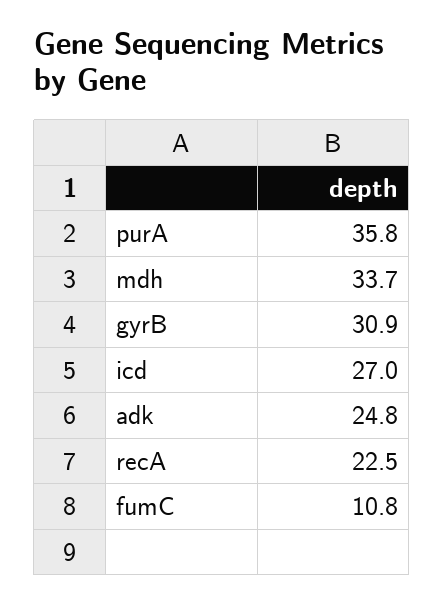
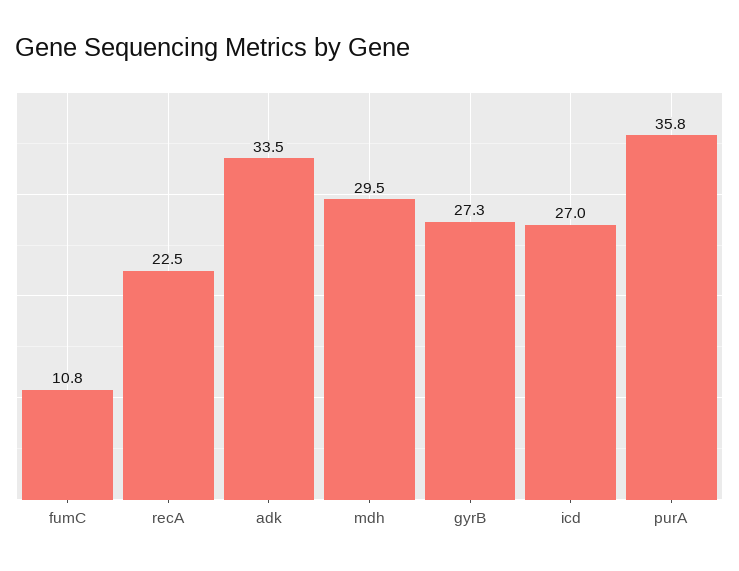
  {
    "purA": 35.8,
-   "mdh": 33.7,
+   "mdh": 29.5,
-   "gyrB": 30.9,
+   "gyrB": 27.3,
    "icd": 27,
-   "adk": 24.8,
+   "adk": 33.5,
    "recA": 22.5,
    "fumC": 10.8
  }

